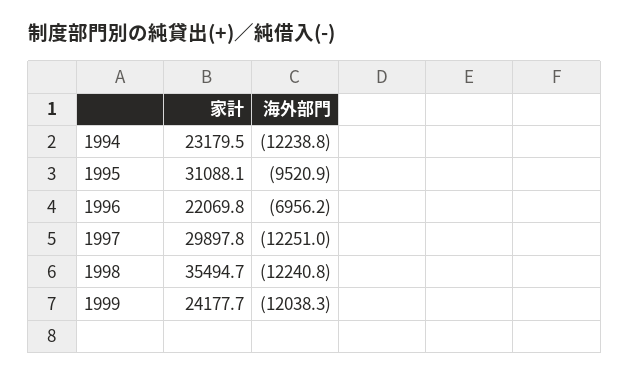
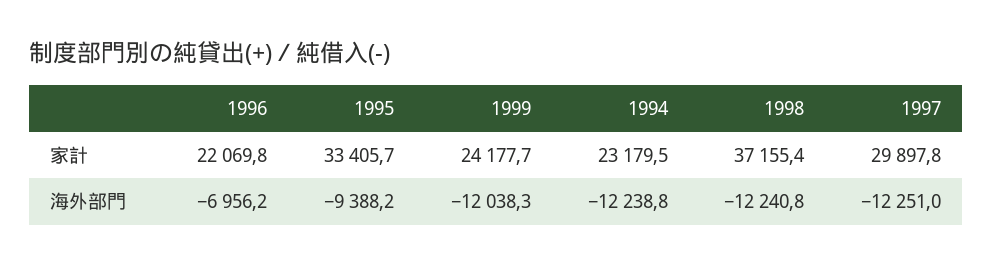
  {
    "家計": {
      "1994": 23179.5,
-     "1995": 31088.1,
+     "1995": 33405.7,
      "1996": 22069.8,
      "1997": 29897.8,
-     "1998": 35494.7,
+     "1998": 37155.4,
      "1999": 24177.7
    },
    "海外部門": {
      "1994": -12238.8,
-     "1995": -9520.9,
+     "1995": -9388.2,
      "1996": -6956.2,
      "1997": -12251,
      "1998": -12240.8,
      "1999": -12038.3
    }
  }

